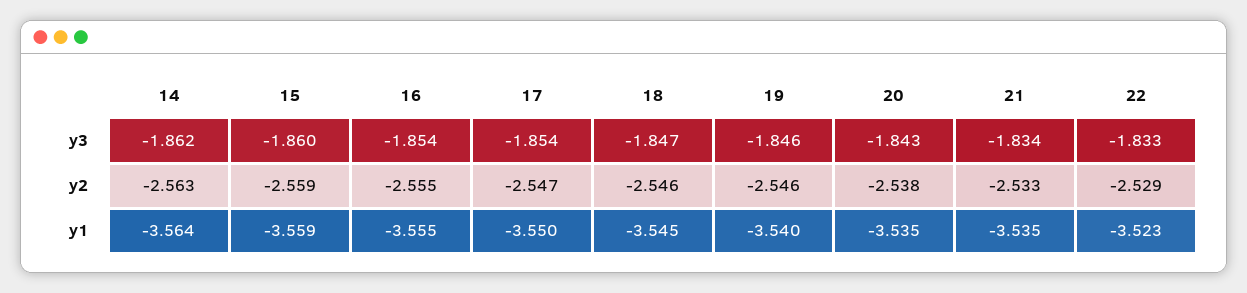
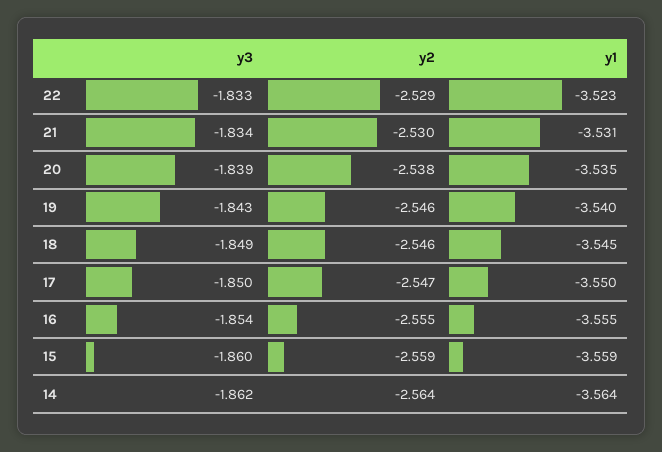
  {
    "14": {
      "y3": -1.862,
-     "y2": -2.563,
+     "y2": -2.564,
      "y1": -3.564
    },
    "15": {
      "y3": -1.86,
      "y2": -2.559,
      "y1": -3.559
    },
    "16": {
      "y3": -1.854,
      "y2": -2.555,
      "y1": -3.555
    },
    "17": {
-     "y3": -1.854,
+     "y3": -1.85,
      "y2": -2.547,
      "y1": -3.55
    },
    "18": {
-     "y3": -1.847,
+     "y3": -1.849,
      "y2": -2.546,
      "y1": -3.545
    },
    "19": {
-     "y3": -1.846,
+     "y3": -1.843,
      "y2": -2.546,
      "y1": -3.54
    },
    "20": {
-     "y3": -1.843,
+     "y3": -1.839,
      "y2": -2.538,
      "y1": -3.535
    },
    "21": {
      "y3": -1.834,
-     "y2": -2.533,
+     "y2": -2.53,
-     "y1": -3.535
+     "y1": -3.531
    },
    "22": {
      "y3": -1.833,
      "y2": -2.529,
      "y1": -3.523
    }
  }

